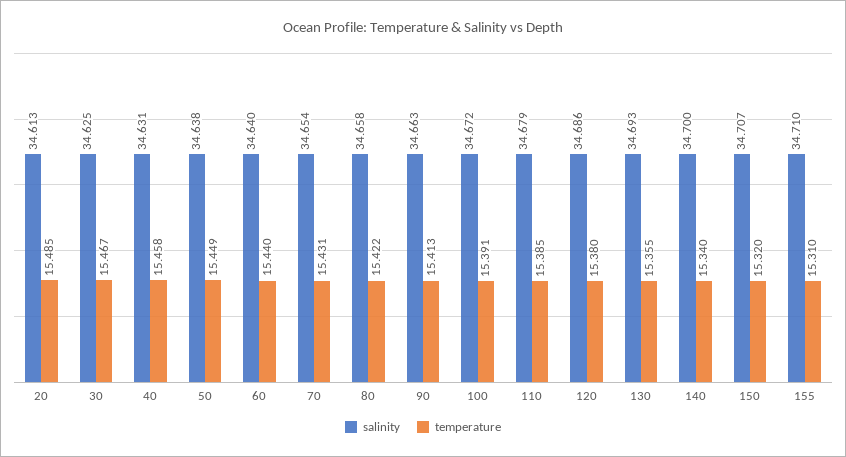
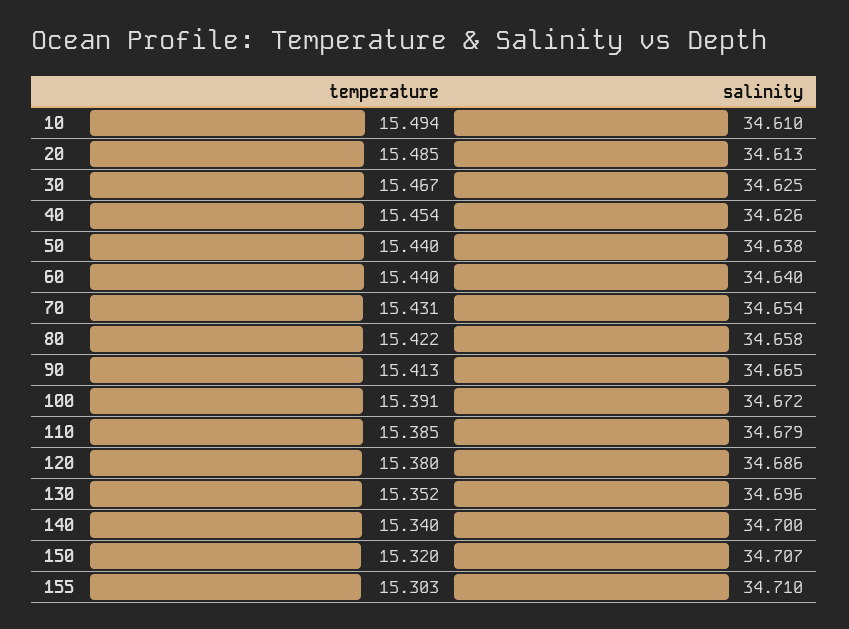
  {
    "salinity": {
      "20": 34.613,
      "30": 34.625,
-     "40": 34.631,
+     "40": 34.626,
      "50": 34.638,
      "60": 34.64,
      "70": 34.654,
      "80": 34.658,
-     "90": 34.663,
+     "90": 34.665,
      "100": 34.672,
      "110": 34.679,
      "120": 34.686,
-     "130": 34.693,
+     "130": 34.696,
      "140": 34.7,
      "150": 34.707,
-     "155": 34.71
+     "155": 34.71,
+     "10": 34.61
    },
    "temperature": {
      "20": 15.485,
      "30": 15.467,
-     "40": 15.458,
+     "40": 15.454,
-     "50": 15.449,
+     "50": 15.44,
      "60": 15.44,
      "70": 15.431,
      "80": 15.422,
      "90": 15.413,
      "100": 15.391,
      "110": 15.385,
      "120": 15.38,
-     "130": 15.355,
+     "130": 15.352,
      "140": 15.34,
      "150": 15.32,
-     "155": 15.31
+     "155": 15.303,
+     "10": 15.494
    }
  }

